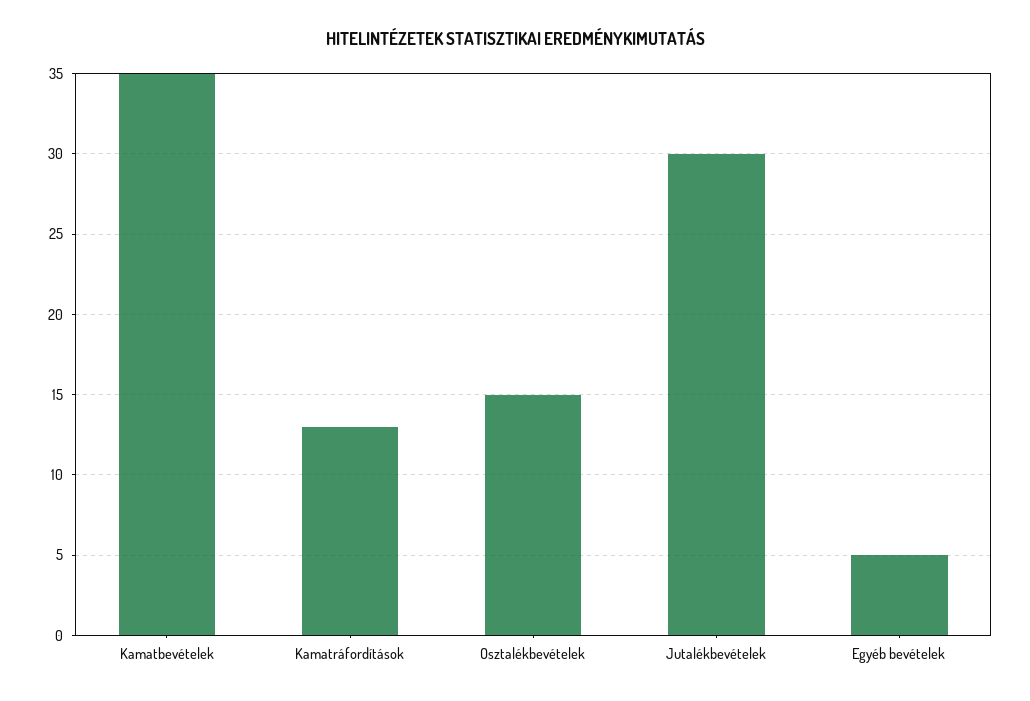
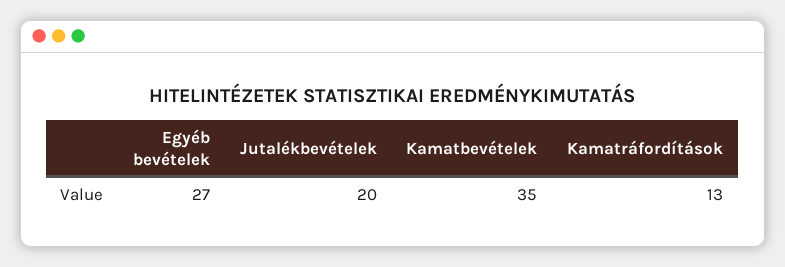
  {
    "Kamatbevételek": 35,
    "Kamatráfordítások": 13,
-   "Osztalékbevételek": 15,
-   "Jutalékbevételek": 30,
+   "Jutalékbevételek": 20,
-   "Egyéb bevételek": 5
+   "Egyéb bevételek": 27
  }

